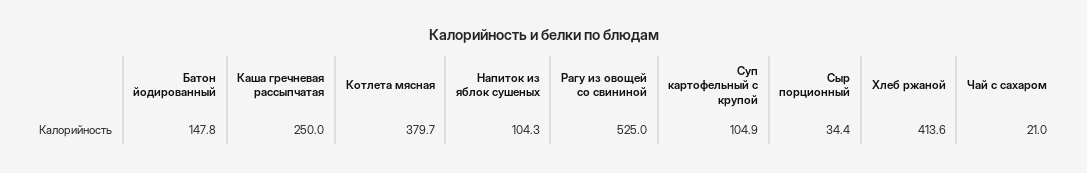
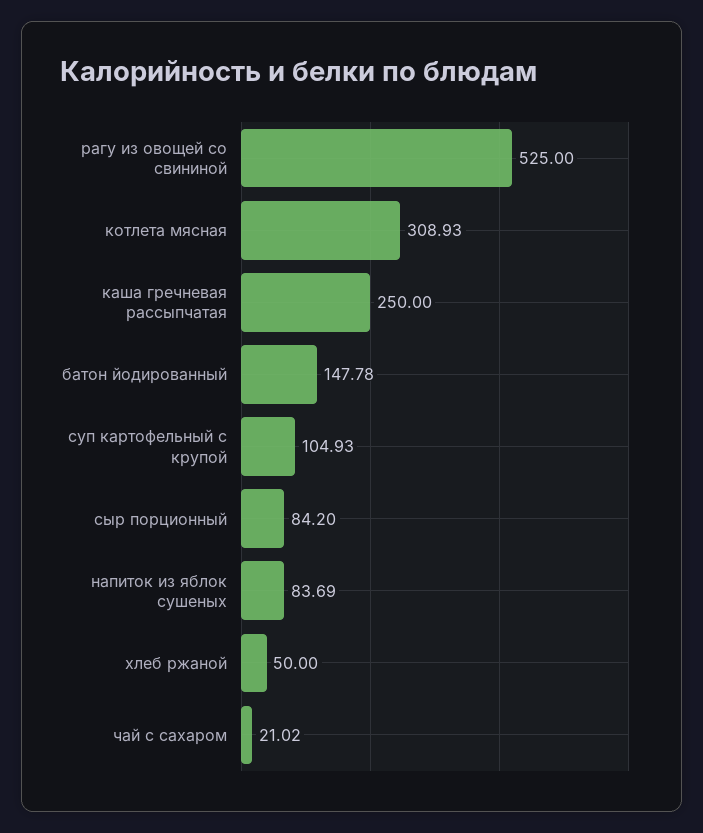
  {
    "Батон йодированный": 147.78,
    "Каша гречневая рассыпчатая": 250,
-   "Котлета мясная": 379.7,
+   "Котлета мясная": 308.93,
-   "Напиток из яблок сушеных": 104.3,
+   "Напиток из яблок сушеных": 83.69,
    "Рагу из овощей со свининой": 525,
    "Суп картофельный с крупой": 104.93,
-   "Сыр порционный": 34.4,
+   "Сыр порционный": 84.2,
-   "Хлеб ржаной": 413.6,
+   "Хлеб ржаной": 50,
    "Чай с сахаром": 21.02
  }

